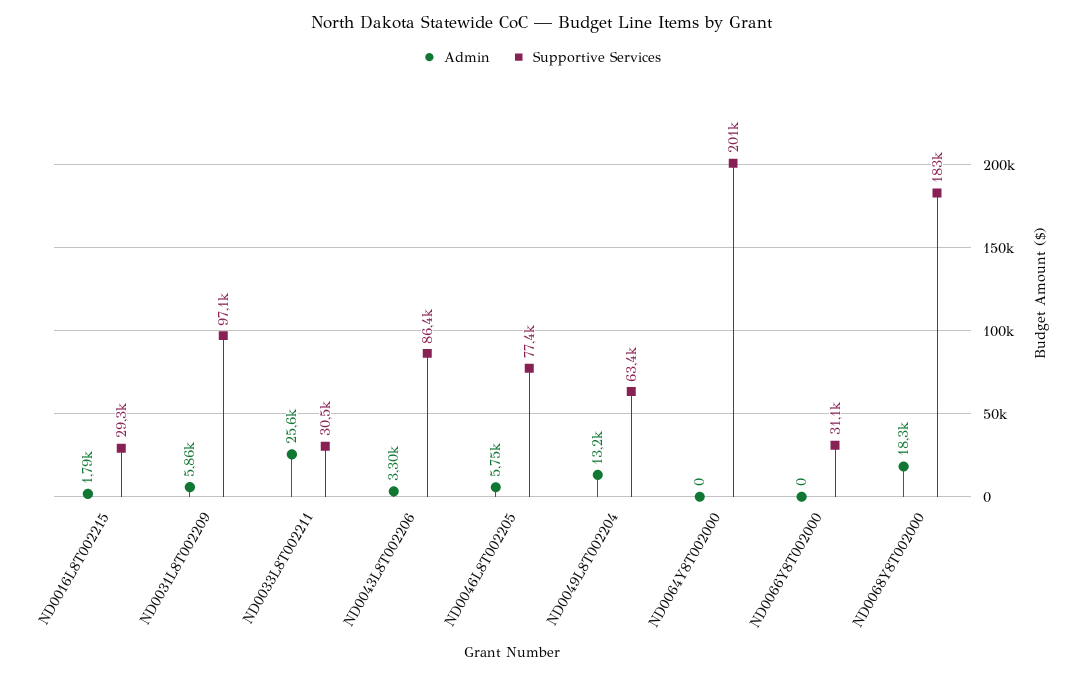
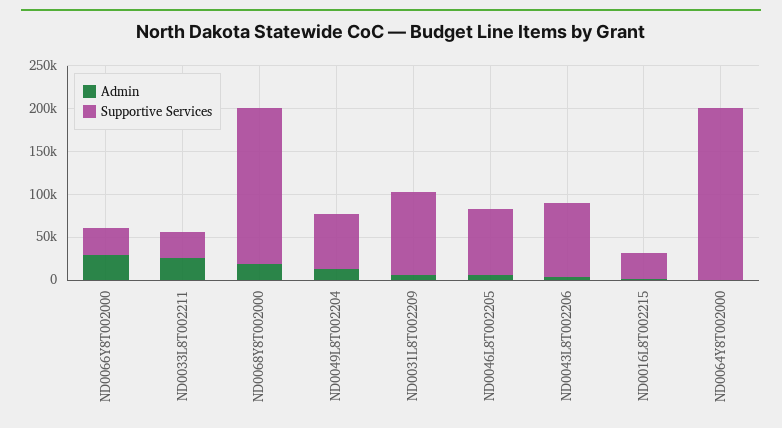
  {
    "Admin": {
      "ND0016L8T002215": 1790,
      "ND0031L8T002209": 5860,
      "ND0033L8T002211": 25600,
      "ND0043L8T002206": 3300,
      "ND0046L8T002205": 5750,
      "ND0049L8T002204": 13200,
      "ND0064Y8T002000": 0,
-     "ND0066Y8T002000": 0,
+     "ND0066Y8T002000": 30000,
      "ND0068Y8T002000": 18300
    },
    "Supportive Services": {
      "ND0016L8T002215": 29300,
      "ND0031L8T002209": 97100,
      "ND0033L8T002211": 30500,
      "ND0043L8T002206": 86400,
      "ND0046L8T002205": 77400,
      "ND0049L8T002204": 63400,
      "ND0064Y8T002000": 201000,
      "ND0066Y8T002000": 31100,
      "ND0068Y8T002000": 183000
    }
  }

